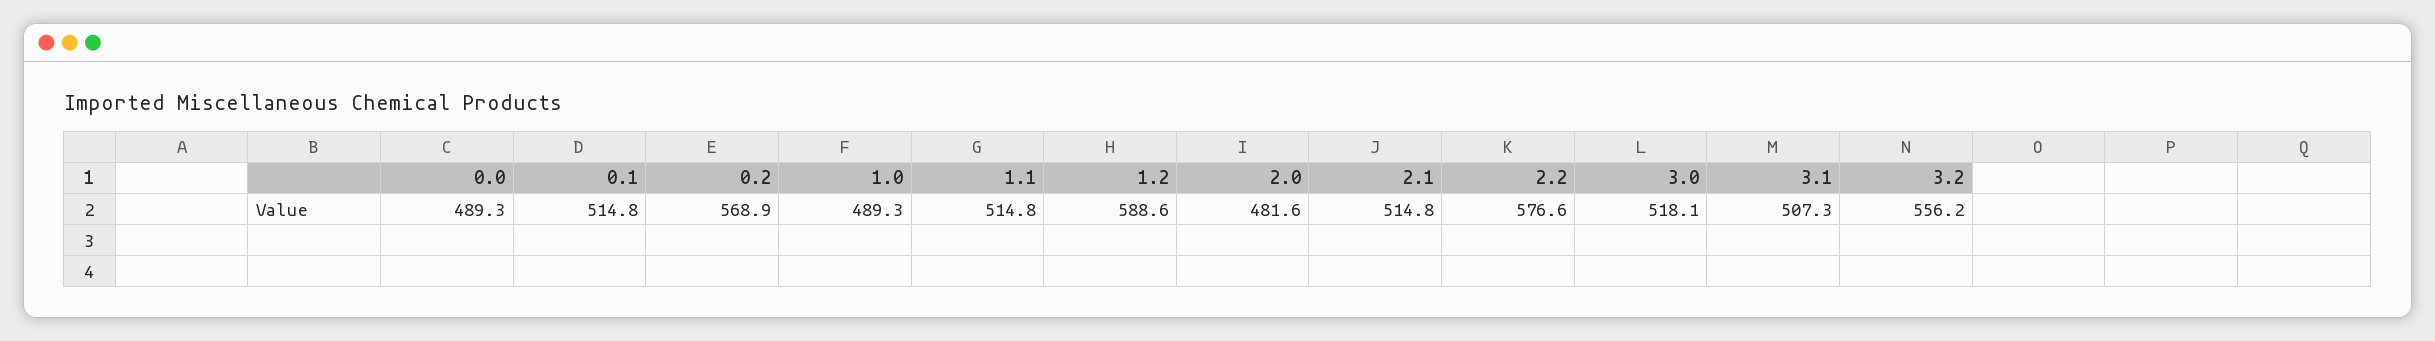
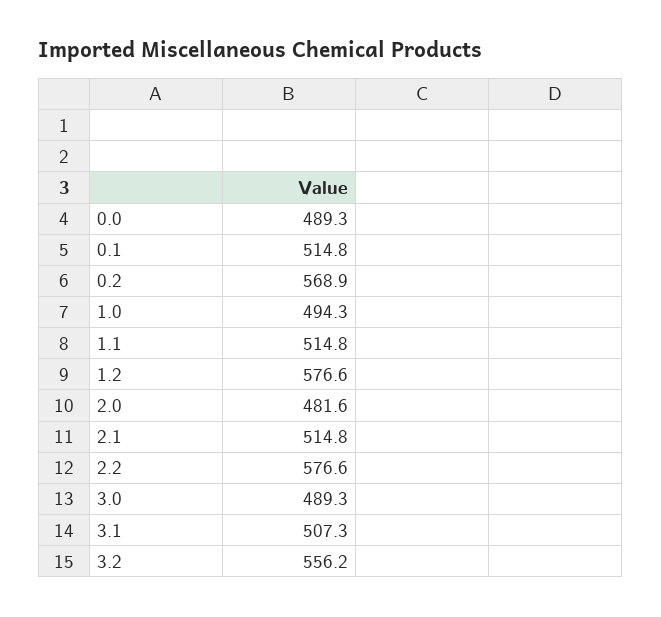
  {
    "0.0": 489.3,
    "0.1": 514.8,
    "0.2": 568.9,
-   "1.0": 489.3,
+   "1.0": 494.3,
    "1.1": 514.8,
-   "1.2": 588.6,
+   "1.2": 576.6,
    "2.0": 481.6,
    "2.1": 514.8,
    "2.2": 576.6,
-   "3.0": 518.1,
+   "3.0": 489.3,
    "3.1": 507.3,
    "3.2": 556.2
  }

